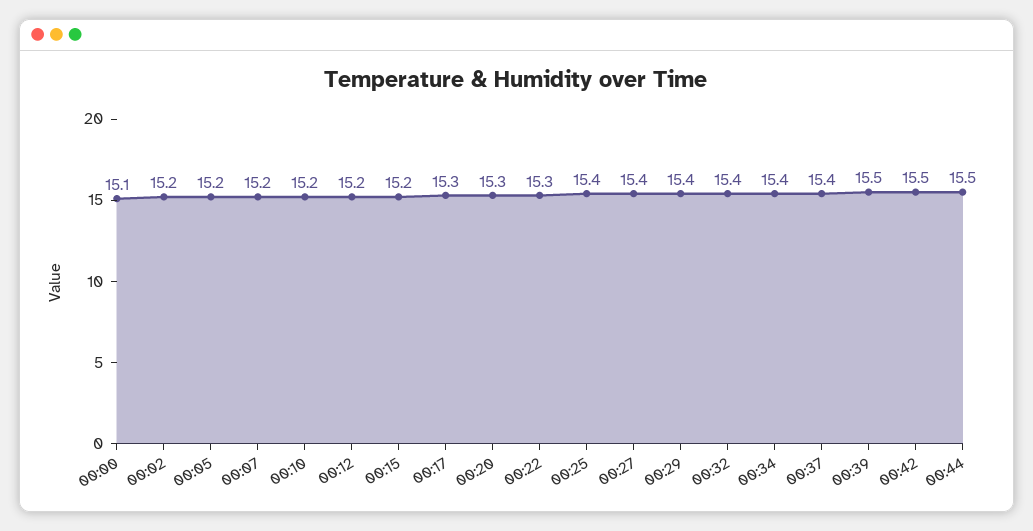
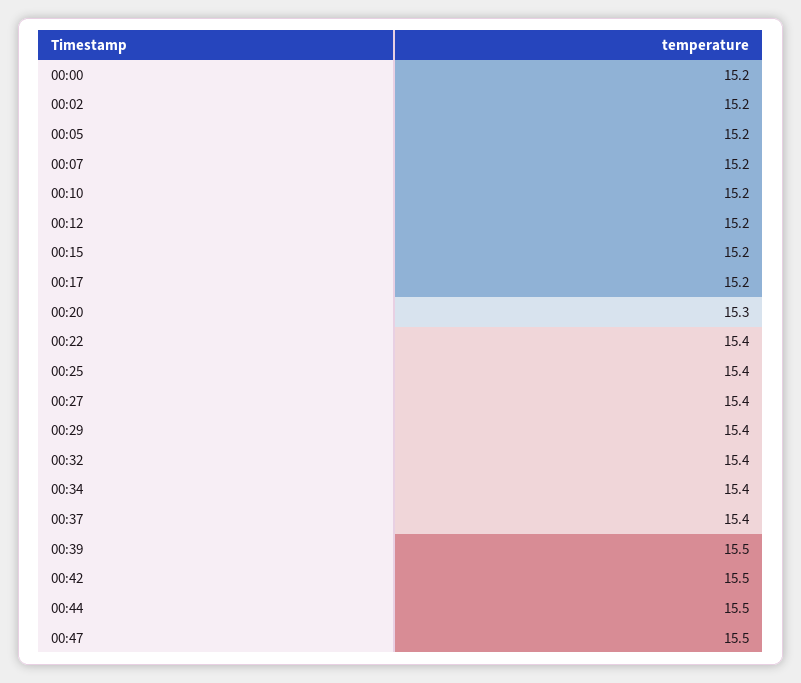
  {
-   "00:00": 15.1,
+   "00:00": 15.2,
    "00:02": 15.2,
    "00:05": 15.2,
    "00:07": 15.2,
    "00:10": 15.2,
    "00:12": 15.2,
    "00:15": 15.2,
-   "00:17": 15.3,
+   "00:17": 15.2,
    "00:20": 15.3,
-   "00:22": 15.3,
+   "00:22": 15.4,
    "00:25": 15.4,
    "00:27": 15.4,
    "00:29": 15.4,
    "00:32": 15.4,
    "00:34": 15.4,
    "00:37": 15.4,
    "00:39": 15.5,
    "00:42": 15.5,
-   "00:44": 15.5
+   "00:44": 15.5,
+   "00:47": 15.5
  }

